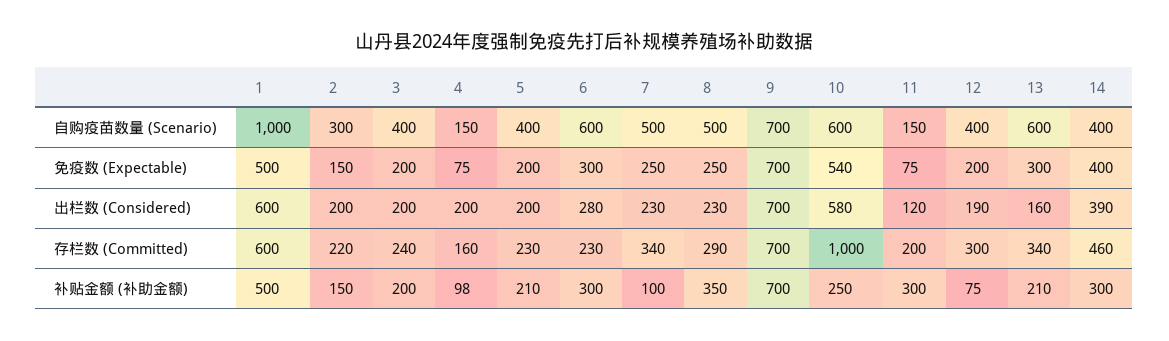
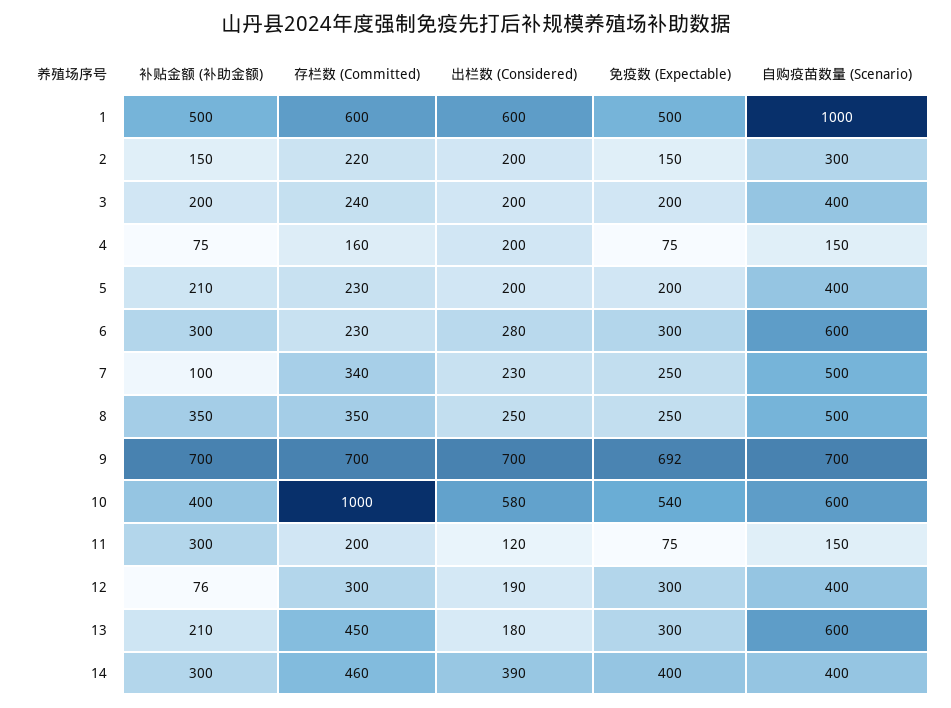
  {
    "1": {
      "自购疫苗数量 (Scenario)": 1000,
      "免疫数 (Expectable)": 500,
      "出栏数 (Considered)": 600,
      "存栏数 (Committed)": 600,
      "补贴金额 (补助金额)": 500
    },
    "2": {
      "自购疫苗数量 (Scenario)": 300,
      "免疫数 (Expectable)": 150,
      "出栏数 (Considered)": 200,
      "存栏数 (Committed)": 220,
      "补贴金额 (补助金额)": 150
    },
    "3": {
      "自购疫苗数量 (Scenario)": 400,
      "免疫数 (Expectable)": 200,
      "出栏数 (Considered)": 200,
      "存栏数 (Committed)": 240,
      "补贴金额 (补助金额)": 200
    },
    "4": {
      "自购疫苗数量 (Scenario)": 150,
      "免疫数 (Expectable)": 75,
      "出栏数 (Considered)": 200,
      "存栏数 (Committed)": 160,
-     "补贴金额 (补助金额)": 98
+     "补贴金额 (补助金额)": 75
    },
    "5": {
      "自购疫苗数量 (Scenario)": 400,
      "免疫数 (Expectable)": 200,
      "出栏数 (Considered)": 200,
      "存栏数 (Committed)": 230,
      "补贴金额 (补助金额)": 210
    },
    "6": {
      "自购疫苗数量 (Scenario)": 600,
      "免疫数 (Expectable)": 300,
      "出栏数 (Considered)": 280,
      "存栏数 (Committed)": 230,
      "补贴金额 (补助金额)": 300
    },
    "7": {
      "自购疫苗数量 (Scenario)": 500,
      "免疫数 (Expectable)": 250,
      "出栏数 (Considered)": 230,
      "存栏数 (Committed)": 340,
      "补贴金额 (补助金额)": 100
    },
    "8": {
      "自购疫苗数量 (Scenario)": 500,
      "免疫数 (Expectable)": 250,
-     "出栏数 (Considered)": 230,
+     "出栏数 (Considered)": 250,
-     "存栏数 (Committed)": 290,
+     "存栏数 (Committed)": 350,
      "补贴金额 (补助金额)": 350
    },
    "9": {
      "自购疫苗数量 (Scenario)": 700,
-     "免疫数 (Expectable)": 700,
+     "免疫数 (Expectable)": 692,
      "出栏数 (Considered)": 700,
      "存栏数 (Committed)": 700,
      "补贴金额 (补助金额)": 700
    },
    "10": {
      "自购疫苗数量 (Scenario)": 600,
      "免疫数 (Expectable)": 540,
      "出栏数 (Considered)": 580,
      "存栏数 (Committed)": 1000,
-     "补贴金额 (补助金额)": 250
+     "补贴金额 (补助金额)": 400
    },
    "11": {
      "自购疫苗数量 (Scenario)": 150,
      "免疫数 (Expectable)": 75,
      "出栏数 (Considered)": 120,
      "存栏数 (Committed)": 200,
      "补贴金额 (补助金额)": 300
    },
    "12": {
      "自购疫苗数量 (Scenario)": 400,
-     "免疫数 (Expectable)": 200,
+     "免疫数 (Expectable)": 300,
      "出栏数 (Considered)": 190,
      "存栏数 (Committed)": 300,
-     "补贴金额 (补助金额)": 75
+     "补贴金额 (补助金额)": 76
    },
    "13": {
      "自购疫苗数量 (Scenario)": 600,
      "免疫数 (Expectable)": 300,
-     "出栏数 (Considered)": 160,
+     "出栏数 (Considered)": 180,
-     "存栏数 (Committed)": 340,
+     "存栏数 (Committed)": 450,
      "补贴金额 (补助金额)": 210
    },
    "14": {
      "自购疫苗数量 (Scenario)": 400,
      "免疫数 (Expectable)": 400,
      "出栏数 (Considered)": 390,
      "存栏数 (Committed)": 460,
      "补贴金额 (补助金额)": 300
    }
  }

